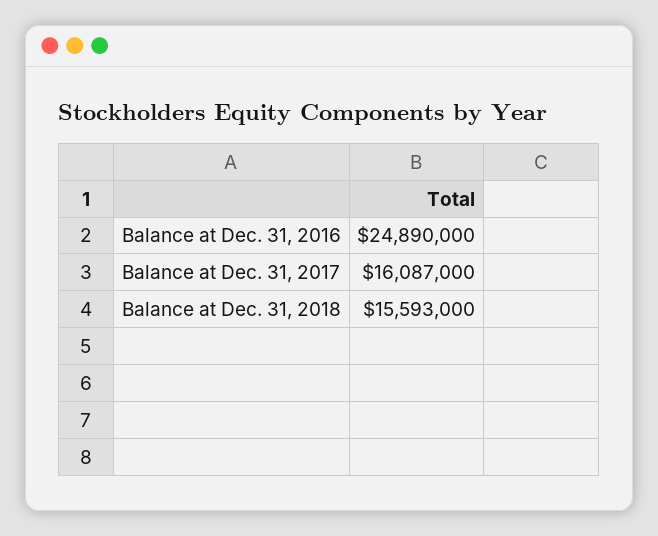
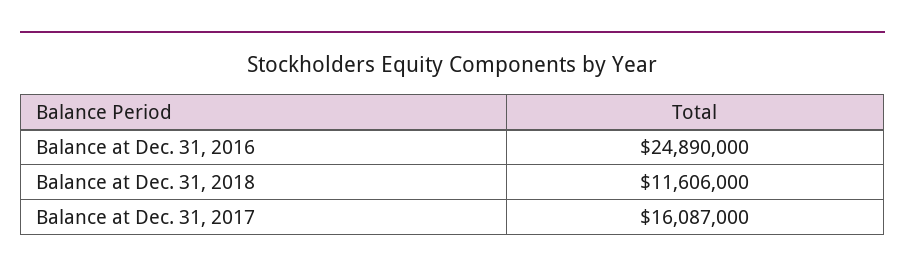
  {
    "Balance at Dec. 31, 2016": 24890000,
    "Balance at Dec. 31, 2017": 16087000,
-   "Balance at Dec. 31, 2018": 15593000
+   "Balance at Dec. 31, 2018": 11606000
  }

